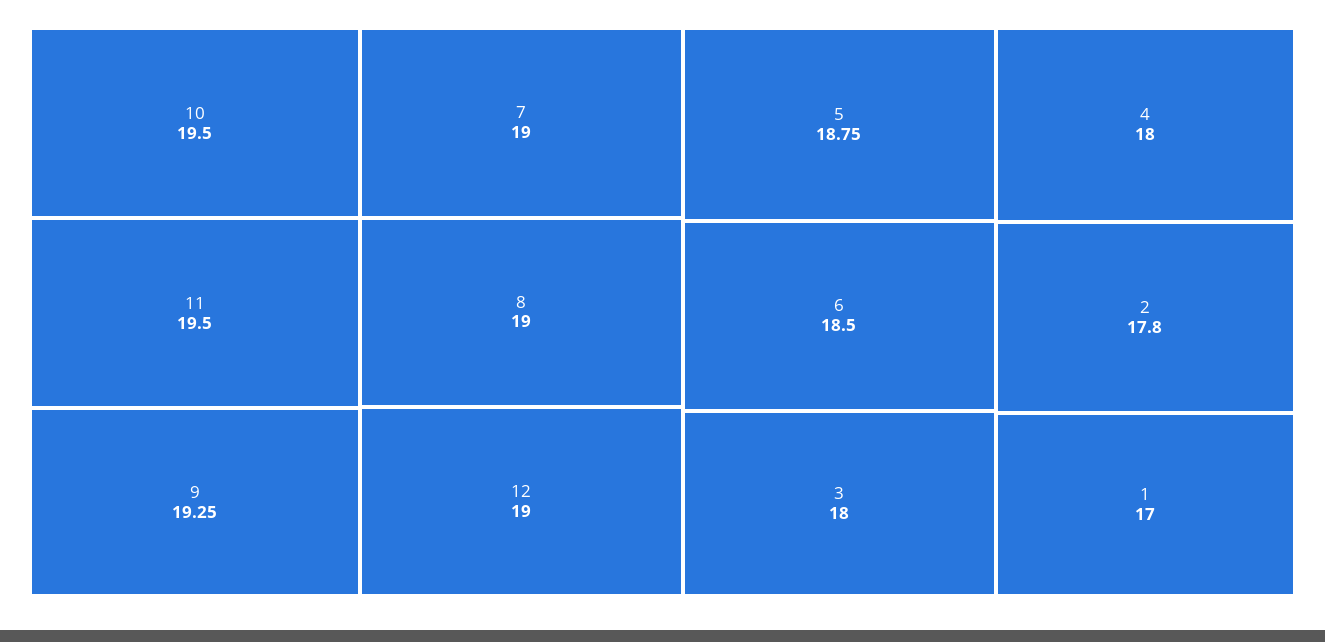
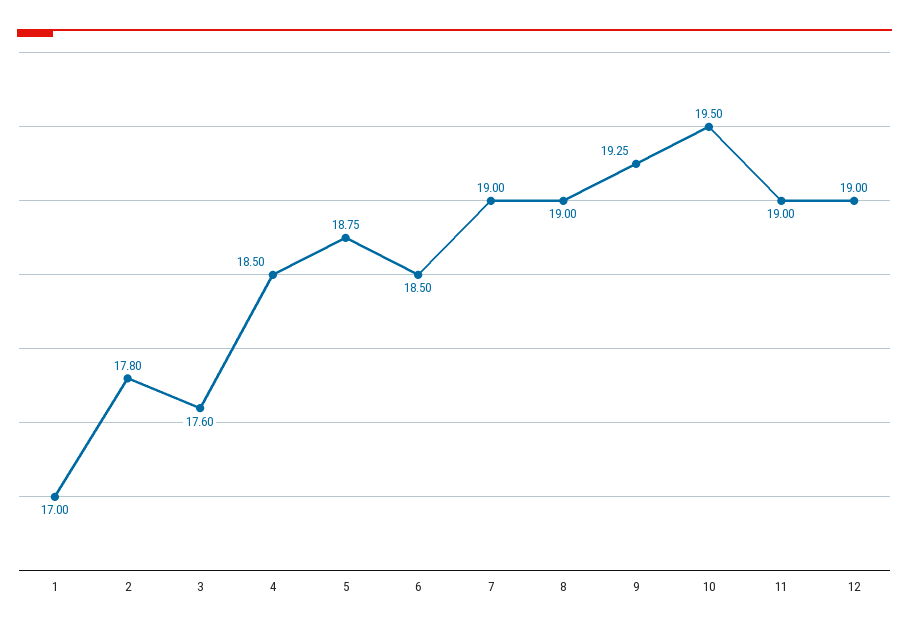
  {
    "10": 19.5,
-   "11": 19.5,
+   "11": 19,
    "9": 19.25,
    "7": 19,
    "8": 19,
    "12": 19,
    "5": 18.75,
    "6": 18.5,
-   "3": 18,
+   "3": 17.6,
-   "4": 18,
+   "4": 18.5,
    "2": 17.8,
    "1": 17
  }

